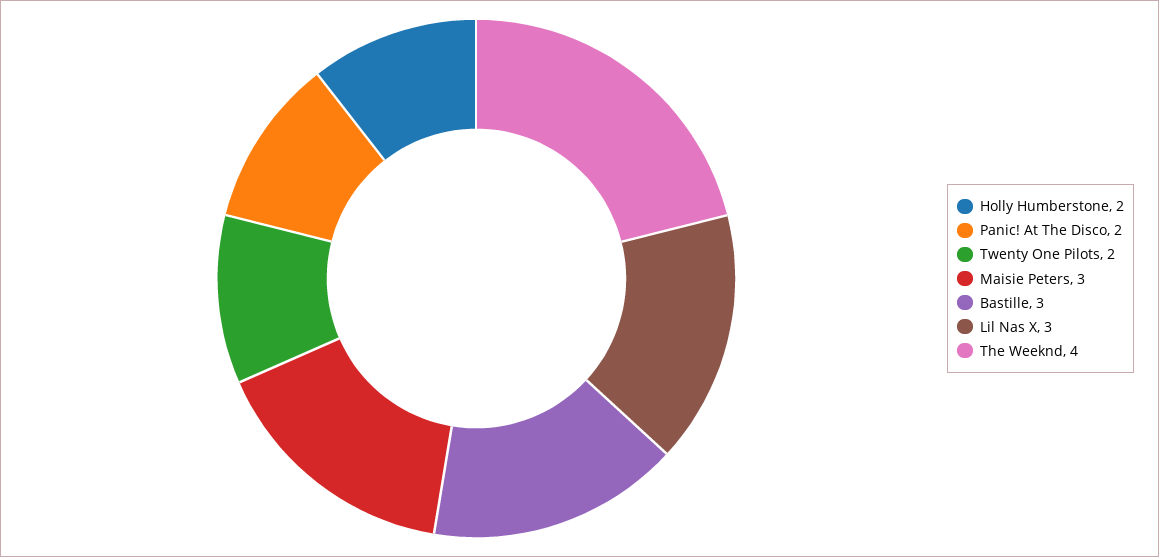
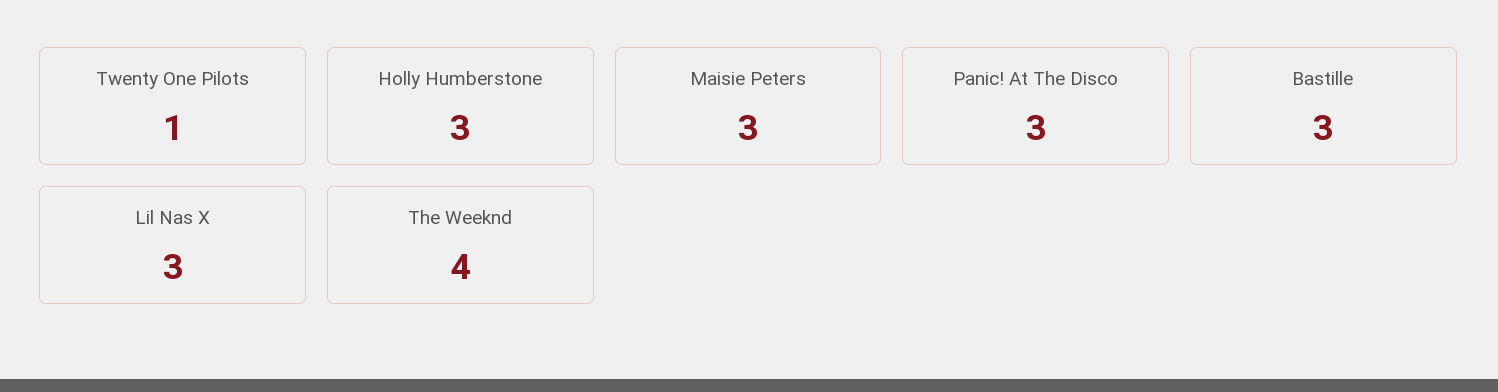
  {
-   "Holly Humberstone": 2,
+   "Holly Humberstone": 3,
-   "Panic! At The Disco": 2,
+   "Panic! At The Disco": 3,
-   "Twenty One Pilots": 2,
+   "Twenty One Pilots": 1,
    "Maisie Peters": 3,
    "Bastille": 3,
    "Lil Nas X": 3,
    "The Weeknd": 4
  }

